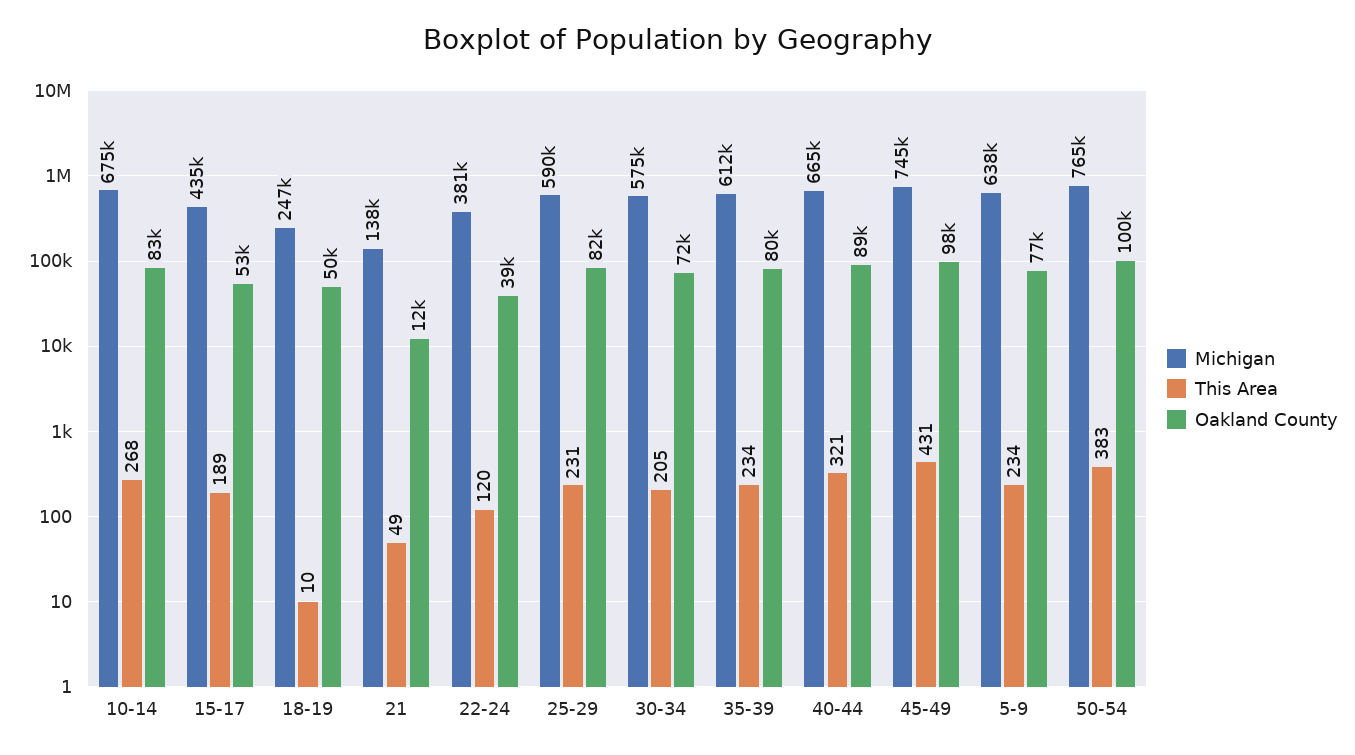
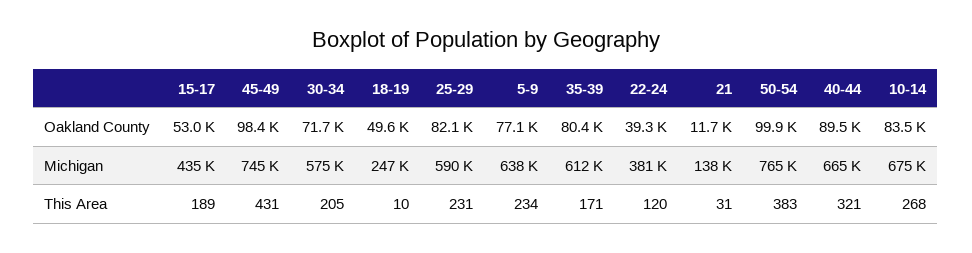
  {
    "Michigan": {
      "10-14": 675000,
      "15-17": 435000,
      "18-19": 247000,
      "21": 138000,
      "22-24": 381000,
      "25-29": 590000,
      "30-34": 575000,
      "35-39": 612000,
      "40-44": 665000,
      "45-49": 745000,
      "5-9": 638000,
      "50-54": 765000
    },
    "This Area": {
      "10-14": 268,
      "15-17": 189,
      "18-19": 10,
-     "21": 49,
+     "21": 31,
      "22-24": 120,
      "25-29": 231,
      "30-34": 205,
-     "35-39": 234,
+     "35-39": 171,
      "40-44": 321,
      "45-49": 431,
      "5-9": 234,
      "50-54": 383
    },
    "Oakland County": {
      "10-14": 83500,
      "15-17": 53000,
      "18-19": 49600,
      "21": 11700,
      "22-24": 39300,
      "25-29": 82100,
      "30-34": 71700,
      "35-39": 80400,
      "40-44": 89500,
      "45-49": 98400,
      "5-9": 77100,
      "50-54": 99900
    }
  }

